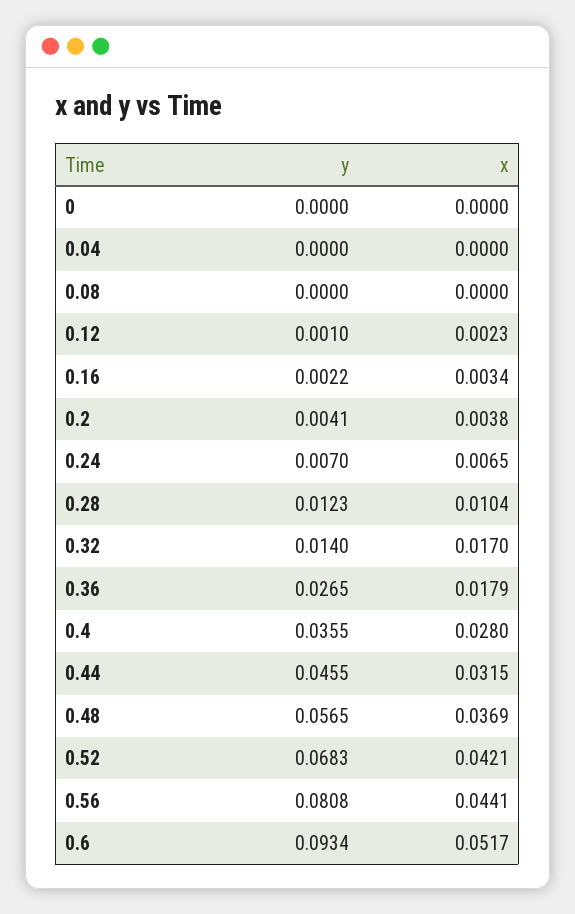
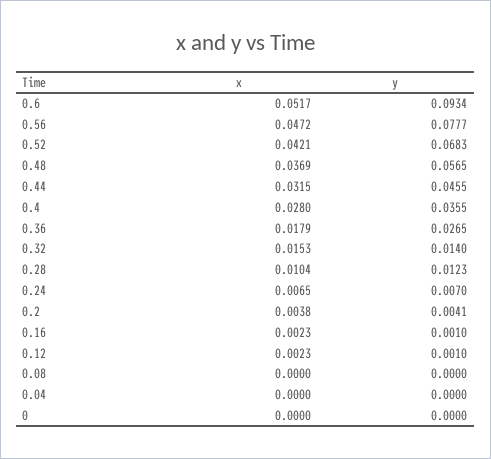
  {
    "y": {
      "0": 0,
      "0.04": 0,
      "0.08": 0,
      "0.12": 0.001,
-     "0.16": 0.0022,
+     "0.16": 0.001,
      "0.2": 0.0041,
      "0.24": 0.007,
      "0.28": 0.0123,
      "0.32": 0.014,
      "0.36": 0.0265,
      "0.4": 0.0355,
      "0.44": 0.0455,
      "0.48": 0.0565,
      "0.52": 0.0683,
-     "0.56": 0.0808,
+     "0.56": 0.0777,
      "0.6": 0.0934
    },
    "x": {
      "0": 0,
      "0.04": 0,
      "0.08": 0,
      "0.12": 0.0023,
-     "0.16": 0.0034,
+     "0.16": 0.0023,
      "0.2": 0.0038,
      "0.24": 0.0065,
      "0.28": 0.0104,
-     "0.32": 0.017,
+     "0.32": 0.0153,
      "0.36": 0.0179,
      "0.4": 0.028,
      "0.44": 0.0315,
      "0.48": 0.0369,
      "0.52": 0.0421,
-     "0.56": 0.0441,
+     "0.56": 0.0472,
      "0.6": 0.0517
    }
  }

